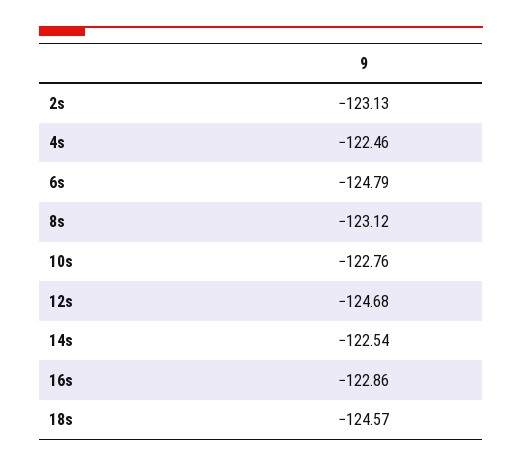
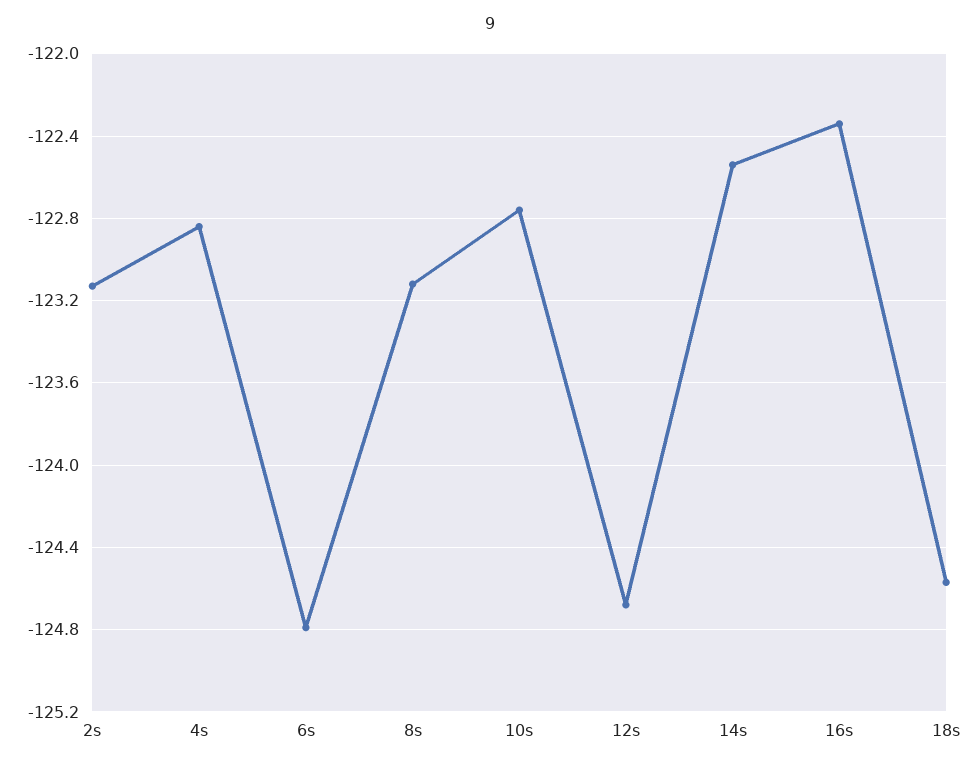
  {
    "2s": -123.13,
-   "4s": -122.46,
+   "4s": -122.85,
    "6s": -124.79,
    "8s": -123.12,
    "10s": -122.76,
    "12s": -124.68,
    "14s": -122.54,
-   "16s": -122.86,
+   "16s": -122.35,
    "18s": -124.57
  }

